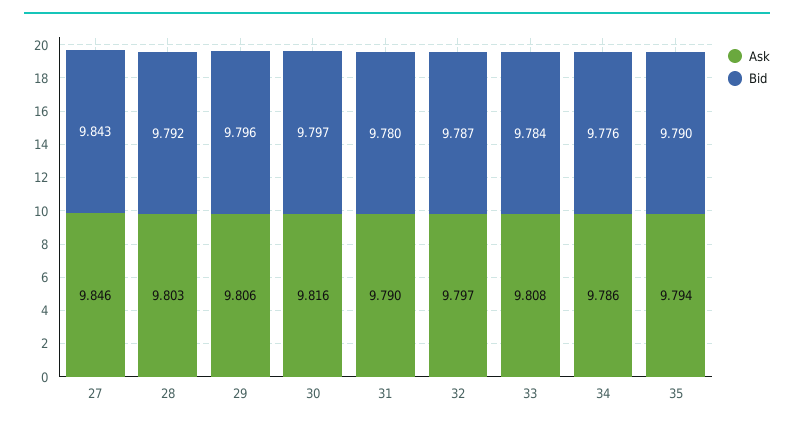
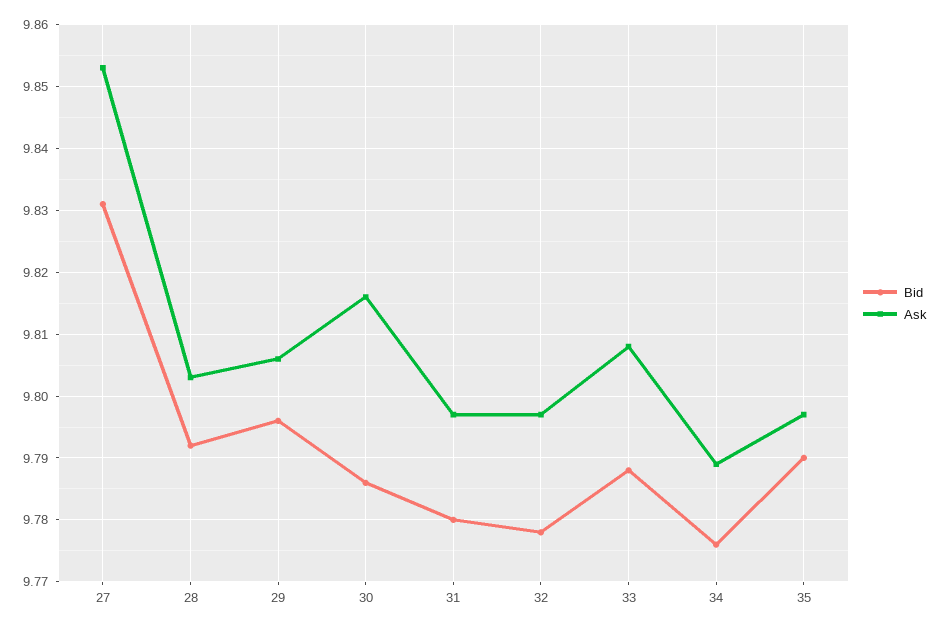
  {
    "Ask": {
-     "27": 9.846,
+     "27": 9.853,
      "28": 9.803,
      "29": 9.806,
      "30": 9.816,
-     "31": 9.79,
+     "31": 9.797,
      "32": 9.797,
      "33": 9.808,
-     "34": 9.786,
+     "34": 9.789,
-     "35": 9.794
+     "35": 9.797
    },
    "Bid": {
-     "27": 9.843,
+     "27": 9.831,
      "28": 9.792,
      "29": 9.796,
-     "30": 9.797,
+     "30": 9.786,
      "31": 9.78,
-     "32": 9.787,
+     "32": 9.778,
-     "33": 9.784,
+     "33": 9.788,
      "34": 9.776,
      "35": 9.79
    }
  }

